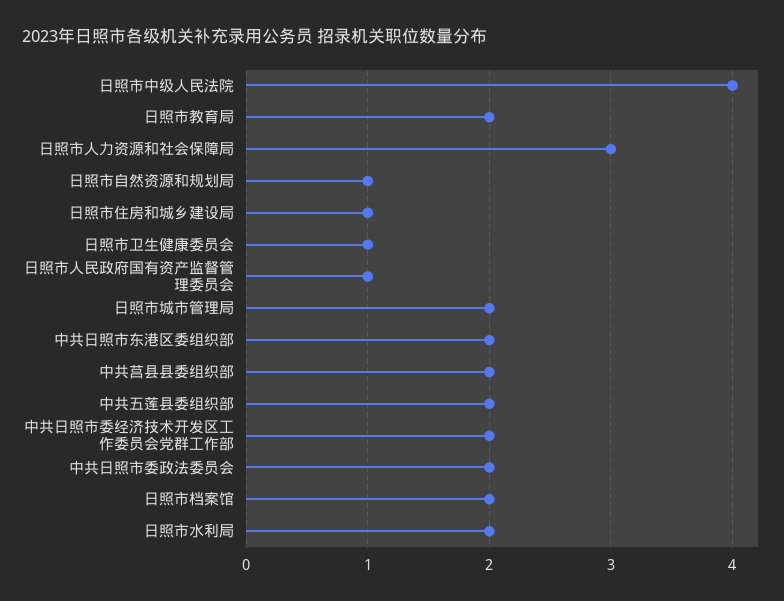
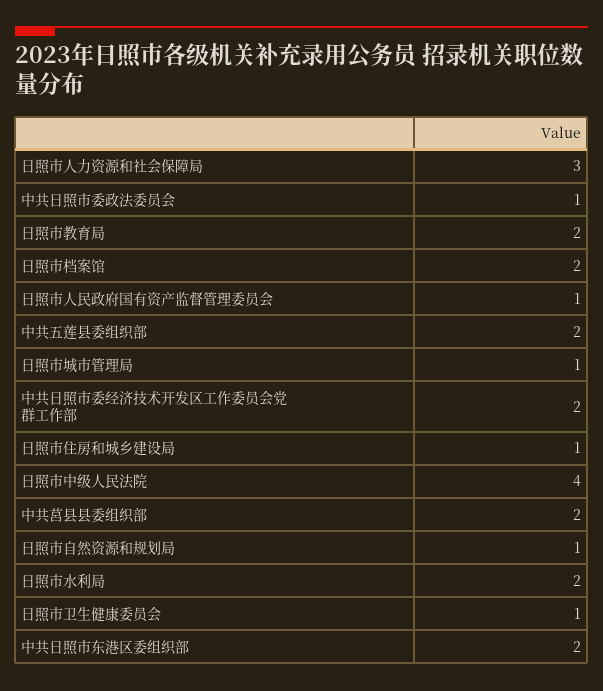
  {
    "日照市中级人民法院": 4,
    "日照市教育局": 2,
    "日照市人力资源和社会保障局": 3,
    "日照市自然资源和规划局": 1,
    "日照市住房和城乡建设局": 1,
    "日照市卫生健康委员会": 1,
    "日照市人民政府国有资产监督管理委员会": 1,
-   "日照市城市管理局": 2,
+   "日照市城市管理局": 1,
    "中共日照市东港区委组织部": 2,
    "中共莒县县委组织部": 2,
    "中共五莲县委组织部": 2,
    "中共日照市委经济技术开发区工作委员会党群工作部": 2,
-   "中共日照市委政法委员会": 2,
+   "中共日照市委政法委员会": 1,
    "日照市档案馆": 2,
    "日照市水利局": 2
  }

